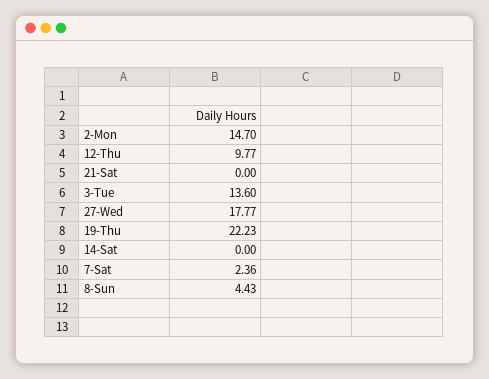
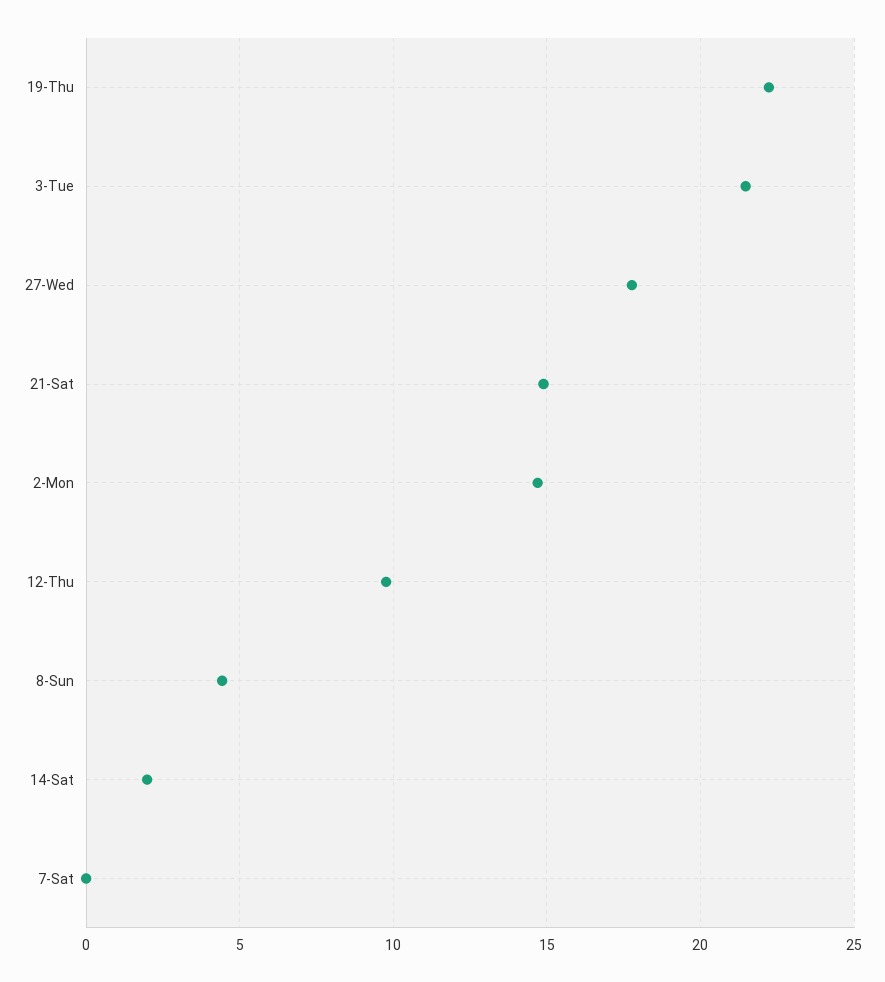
  {
    "2-Mon": 14.7,
    "12-Thu": 9.77,
-   "21-Sat": 0,
+   "21-Sat": 15,
-   "3-Tue": 13.6,
+   "3-Tue": 21.5,
    "27-Wed": 17.77,
    "19-Thu": 22.23,
-   "14-Sat": 0,
+   "14-Sat": 2,
-   "7-Sat": 2.36,
+   "7-Sat": 0,
    "8-Sun": 4.43
  }

